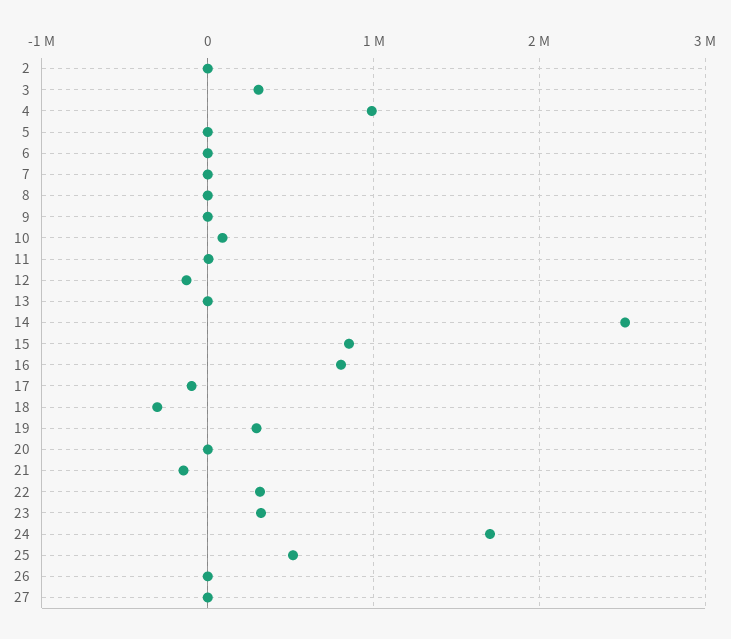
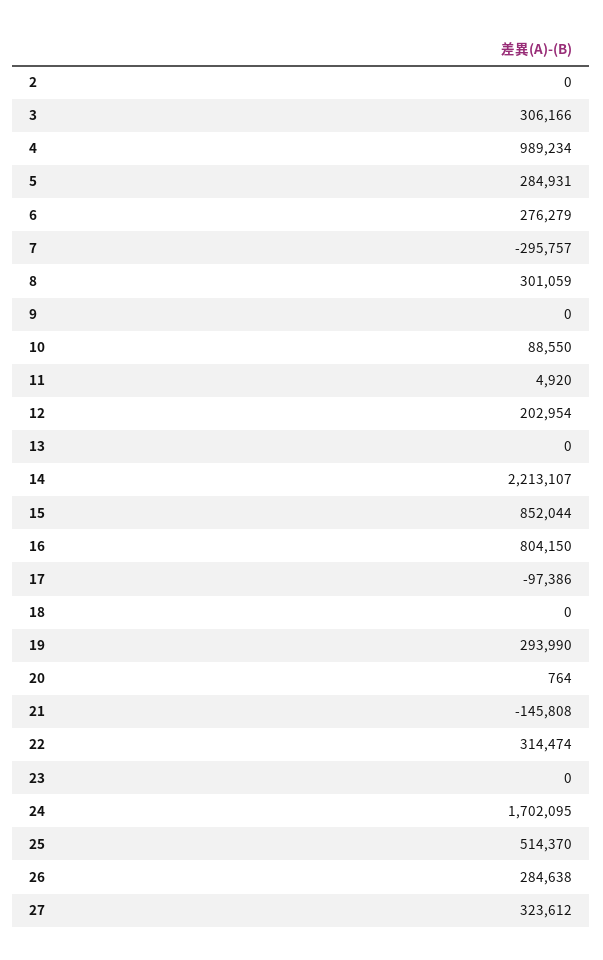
  {
    "2": 0,
    "3": 306166,
    "4": 989234,
-   "5": 0,
+   "5": 284931,
-   "6": 0,
+   "6": 276279,
-   "7": 0,
+   "7": -295757,
-   "8": 0,
+   "8": 301059,
    "9": 0,
    "10": 88550,
    "11": 4920,
-   "12": -100000,
+   "12": 202954,
    "13": 0,
-   "14": 2500000,
+   "14": 2213107,
    "15": 852044,
    "16": 804150,
    "17": -97386,
-   "18": -300000,
+   "18": 0,
    "19": 293990,
    "20": 764,
    "21": -145808,
    "22": 314474,
-   "23": 300000,
+   "23": 0,
    "24": 1702095,
    "25": 514370,
-   "26": 0,
+   "26": 284638,
-   "27": 0
+   "27": 323612
  }

